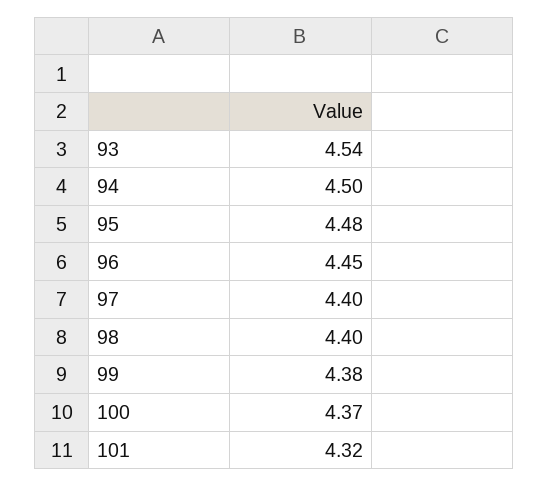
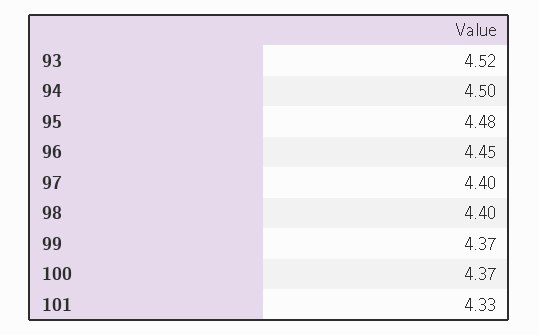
  {
-   "93": 4.54,
+   "93": 4.52,
    "94": 4.5,
    "95": 4.48,
    "96": 4.45,
    "97": 4.4,
    "98": 4.4,
-   "99": 4.38,
+   "99": 4.37,
    "100": 4.37,
-   "101": 4.32
+   "101": 4.33
  }

